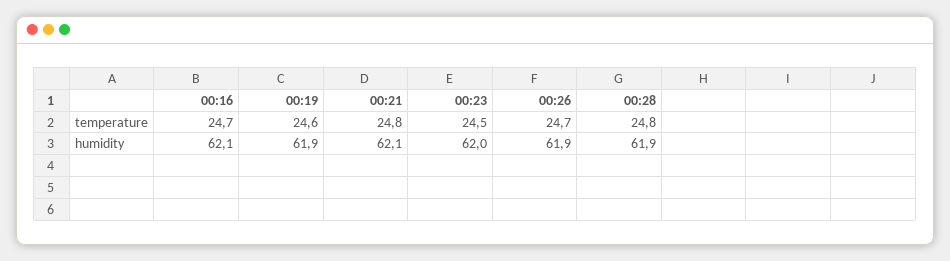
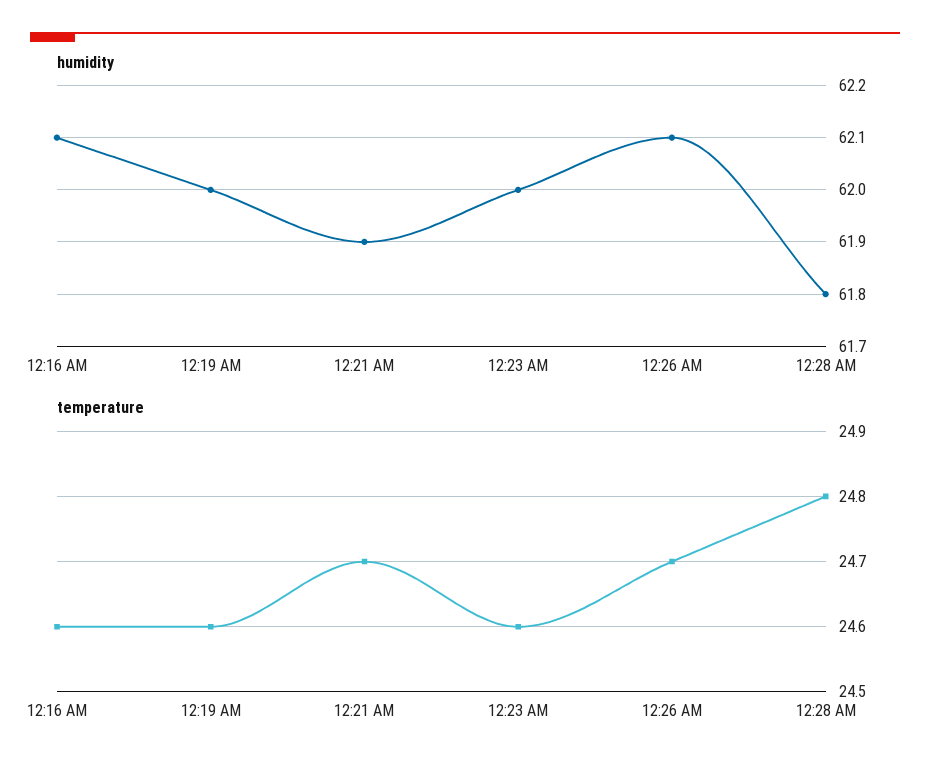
  {
    "temperature": {
-     "00:16": 24.7,
+     "00:16": 24.6,
      "00:19": 24.6,
-     "00:21": 24.8,
+     "00:21": 24.7,
-     "00:23": 24.5,
+     "00:23": 24.6,
      "00:26": 24.7,
      "00:28": 24.8
    },
    "humidity": {
      "00:16": 62.1,
-     "00:19": 61.9,
+     "00:19": 62,
-     "00:21": 62.1,
+     "00:21": 61.9,
      "00:23": 62,
-     "00:26": 61.9,
+     "00:26": 62.1,
-     "00:28": 61.9
+     "00:28": 61.8
    }
  }

